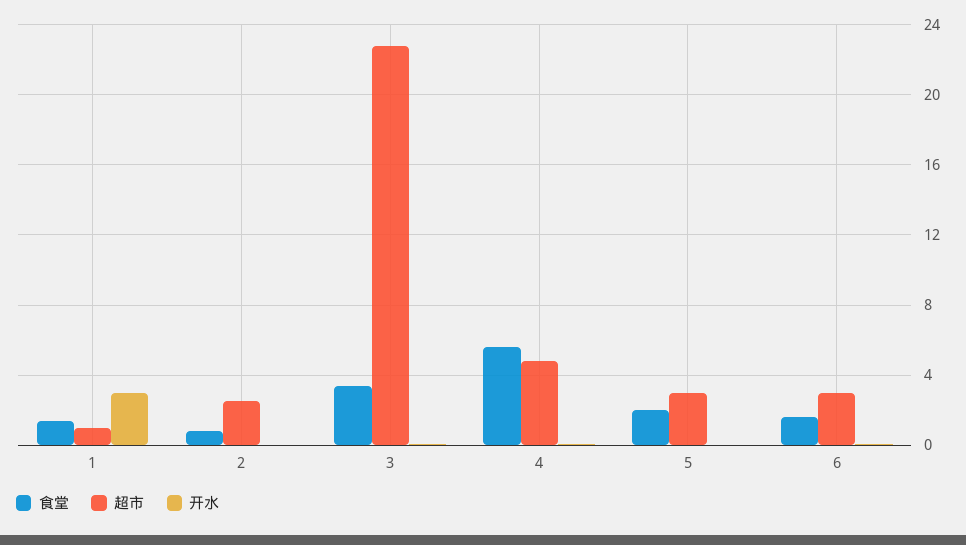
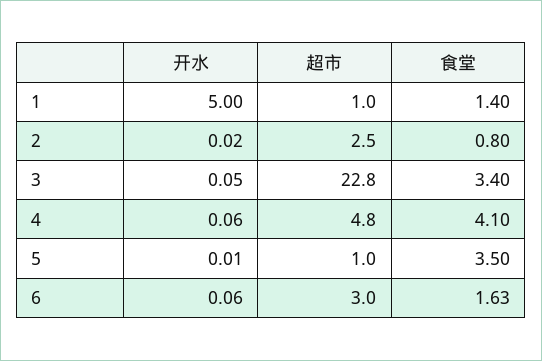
  {
    "食堂": {
      "1": 1.4,
      "2": 0.8,
      "3": 3.4,
-     "4": 5.5,
+     "4": 4.1,
-     "5": 2,
+     "5": 3.5,
      "6": 1.63
    },
    "超市": {
      "1": 1,
      "2": 2.5,
      "3": 22.8,
      "4": 4.8,
-     "5": 3,
+     "5": 1,
      "6": 3
    },
    "开水": {
-     "1": 3,
+     "1": 5,
      "2": 0.02,
      "3": 0.05,
      "4": 0.06,
      "5": 0.01,
      "6": 0.06
    }
  }

